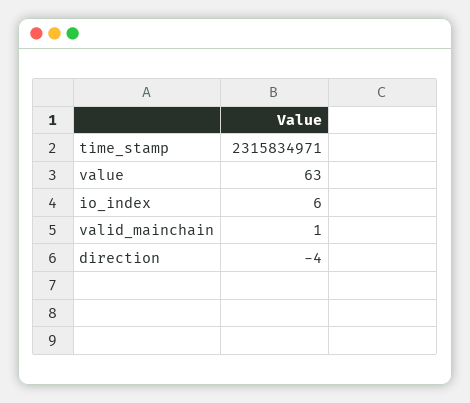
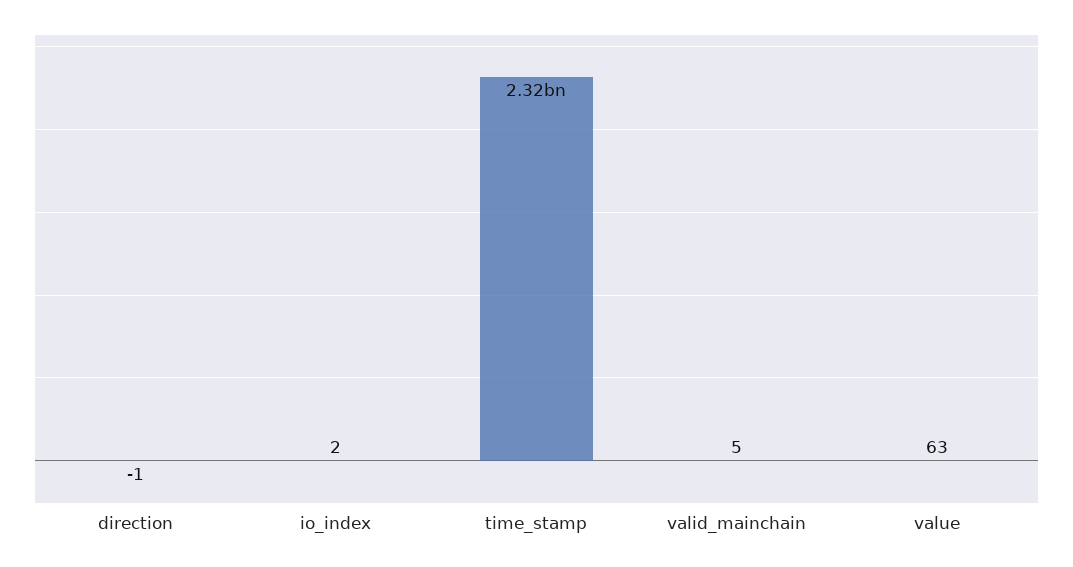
  {
    "time_stamp": 2315834971,
    "value": 63,
-   "io_index": 6,
+   "io_index": 2,
-   "valid_mainchain": 1,
+   "valid_mainchain": 5,
-   "direction": -4
+   "direction": -1
  }

